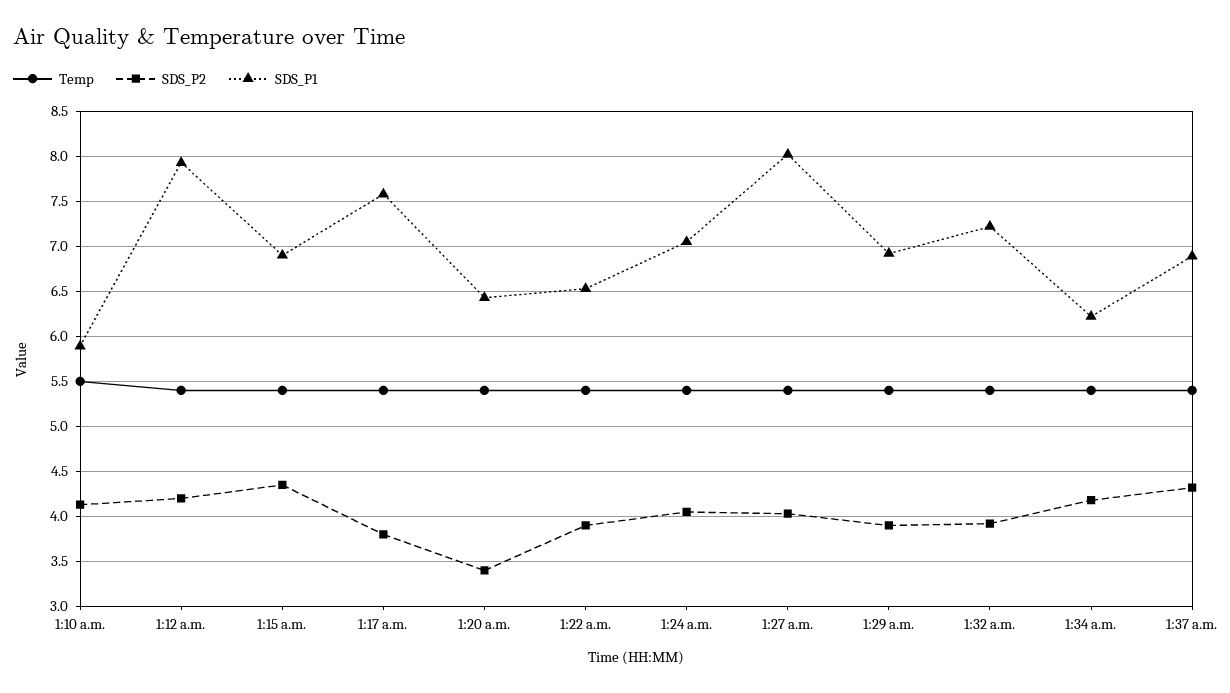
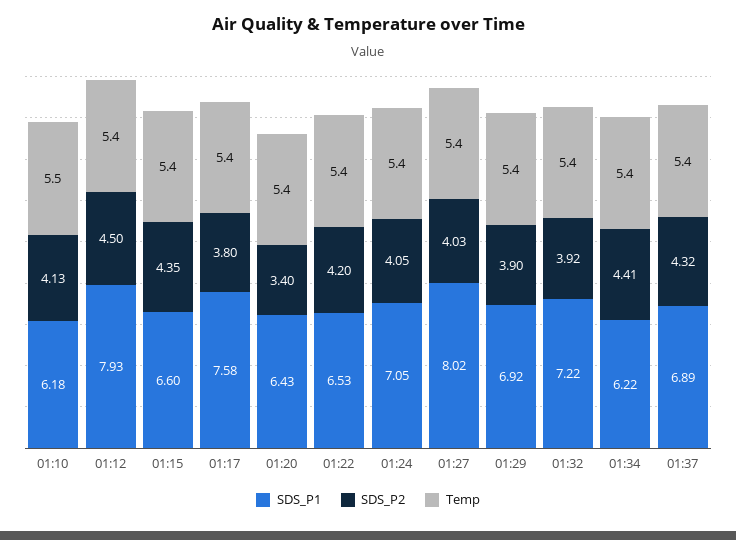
  {
    "Temp": {
      "1:10 a.m.": 5.5,
      "1:12 a.m.": 5.4,
      "1:15 a.m.": 5.4,
      "1:17 a.m.": 5.4,
      "1:20 a.m.": 5.4,
      "1:22 a.m.": 5.4,
      "1:24 a.m.": 5.4,
      "1:27 a.m.": 5.4,
      "1:29 a.m.": 5.4,
      "1:32 a.m.": 5.4,
      "1:34 a.m.": 5.4,
      "1:37 a.m.": 5.4
    },
    "SDS_P2": {
      "1:10 a.m.": 4.13,
-     "1:12 a.m.": 4.2,
+     "1:12 a.m.": 4.5,
      "1:15 a.m.": 4.35,
      "1:17 a.m.": 3.8,
      "1:20 a.m.": 3.4,
-     "1:22 a.m.": 3.9,
+     "1:22 a.m.": 4.2,
      "1:24 a.m.": 4.05,
      "1:27 a.m.": 4.03,
      "1:29 a.m.": 3.9,
      "1:32 a.m.": 3.92,
-     "1:34 a.m.": 4.2,
+     "1:34 a.m.": 4.41,
      "1:37 a.m.": 4.32
    },
    "SDS_P1": {
-     "1:10 a.m.": 5.9,
+     "1:10 a.m.": 6.18,
      "1:12 a.m.": 7.93,
-     "1:15 a.m.": 6.9,
+     "1:15 a.m.": 6.6,
      "1:17 a.m.": 7.58,
      "1:20 a.m.": 6.43,
      "1:22 a.m.": 6.53,
      "1:24 a.m.": 7.05,
      "1:27 a.m.": 8.02,
      "1:29 a.m.": 6.92,
      "1:32 a.m.": 7.22,
      "1:34 a.m.": 6.22,
      "1:37 a.m.": 6.89
    }
  }

